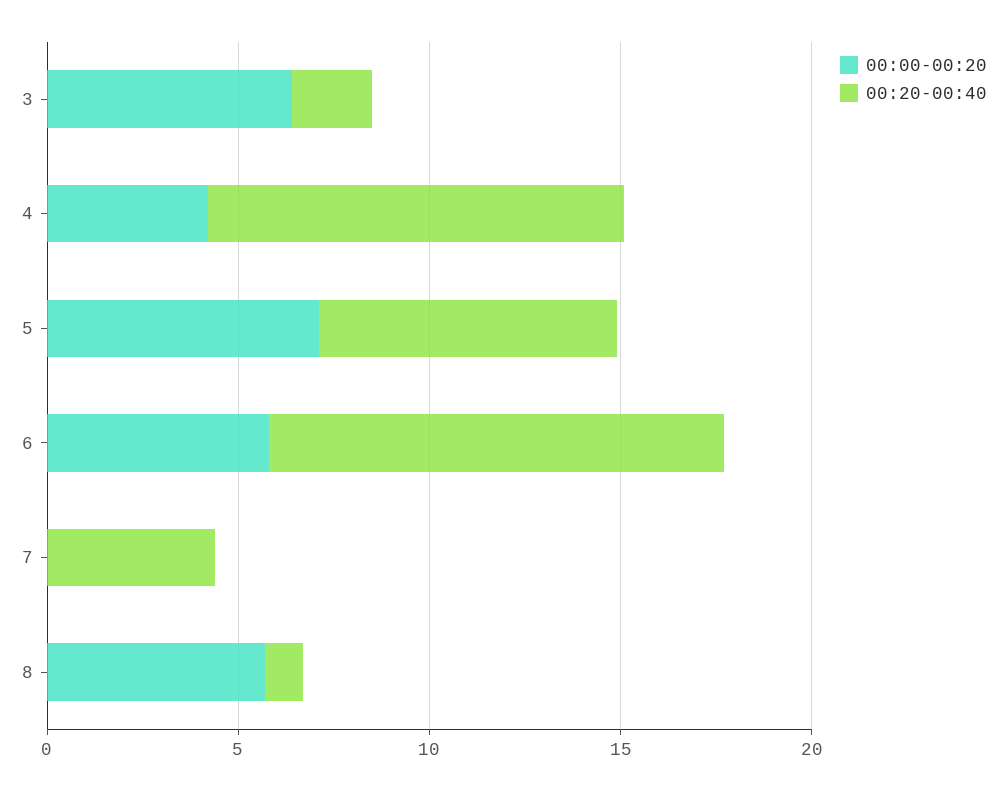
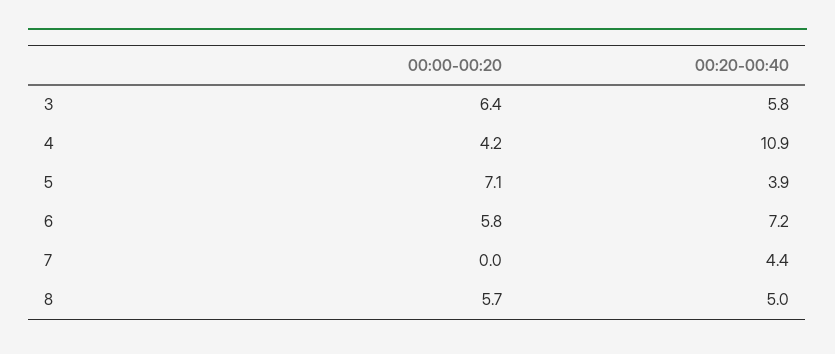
  {
    "00:00-00:20": {
      "3": 6.4,
      "4": 4.2,
      "5": 7.1,
      "6": 5.8,
      "7": 0,
      "8": 5.7
    },
    "00:20-00:40": {
-     "3": 2,
+     "3": 5.8,
      "4": 10.9,
-     "5": 8,
+     "5": 3.9,
-     "6": 12,
+     "6": 7.2,
      "7": 4.4,
-     "8": 1
+     "8": 5
    }
  }

